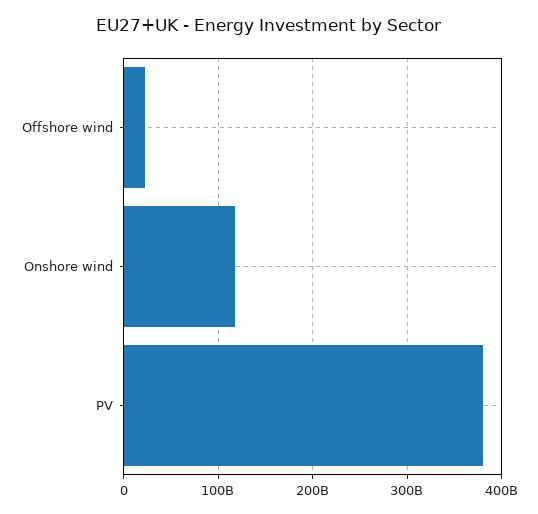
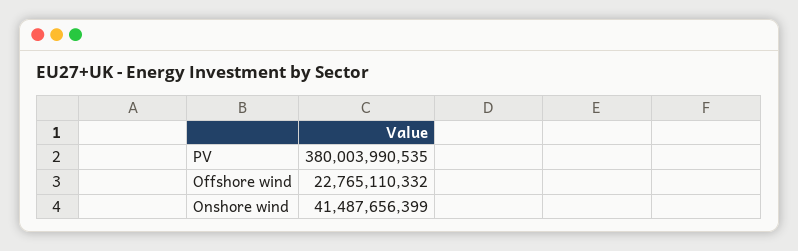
  {
    "Offshore wind": 22765110332,
-   "Onshore wind": 120000000000,
+   "Onshore wind": 41487656399,
    "PV": 380003990535
  }

